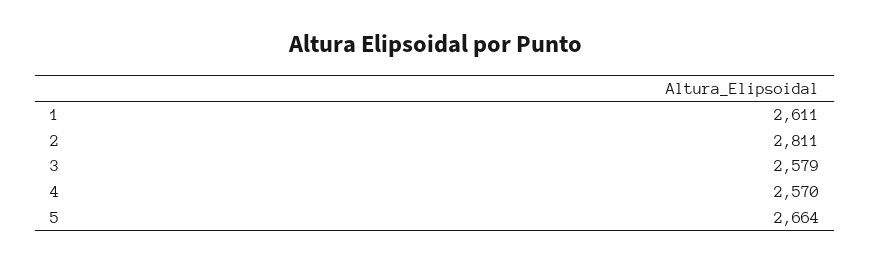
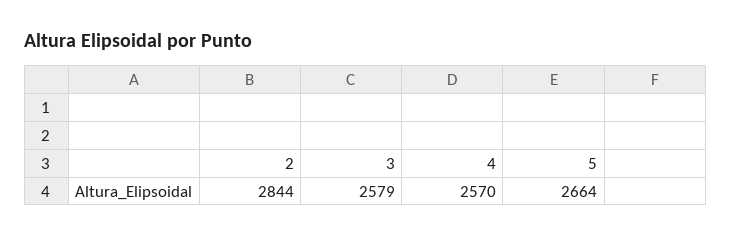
  {
-   "1": 2611,
-   "2": 2811,
+   "2": 2844,
    "3": 2579,
    "4": 2570,
    "5": 2664
  }

